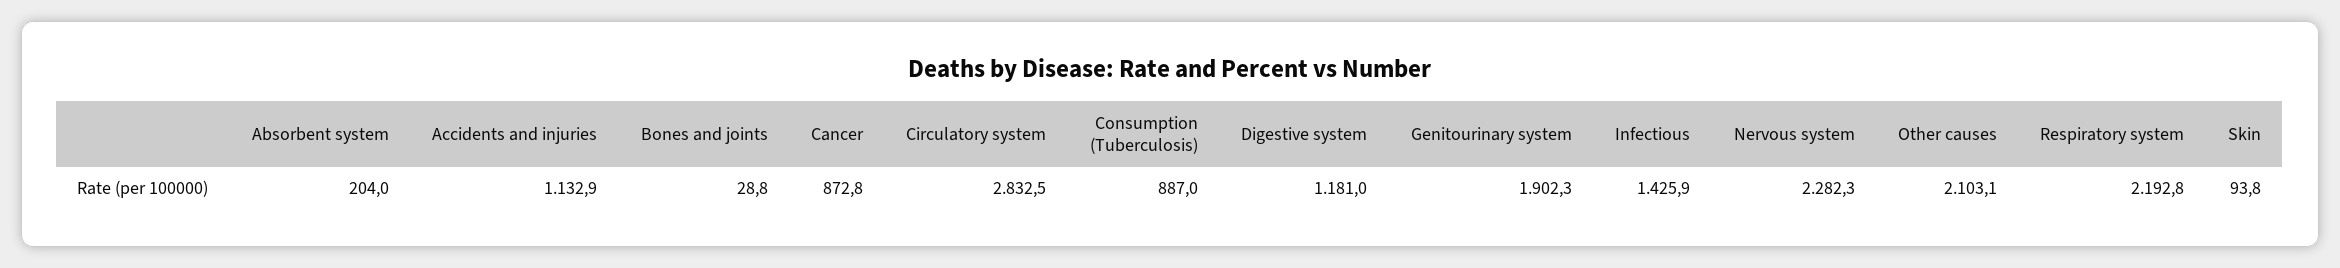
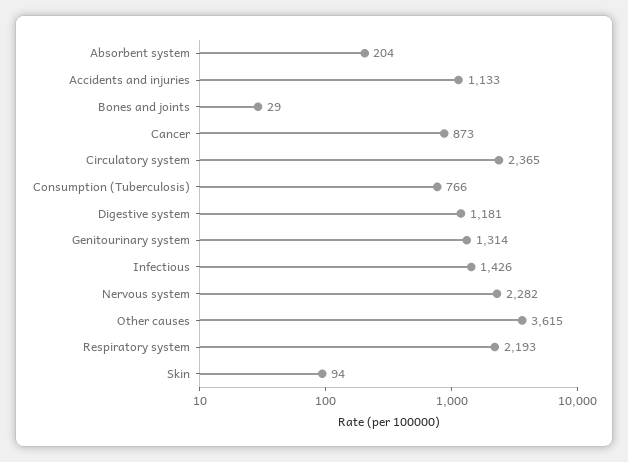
  {
    "Absorbent system": 204,
    "Accidents and injuries": 1132.9,
    "Bones and joints": 28.8,
    "Cancer": 872.8,
-   "Circulatory system": 2832.5,
+   "Circulatory system": 2365,
-   "Consumption (Tuberculosis)": 887,
+   "Consumption (Tuberculosis)": 766,
    "Digestive system": 1181,
-   "Genitourinary system": 1902.3,
+   "Genitourinary system": 1314,
    "Infectious": 1425.9,
    "Nervous system": 2282.3,
-   "Other causes": 2103.1,
+   "Other causes": 3615,
    "Respiratory system": 2192.8,
    "Skin": 93.8
  }

